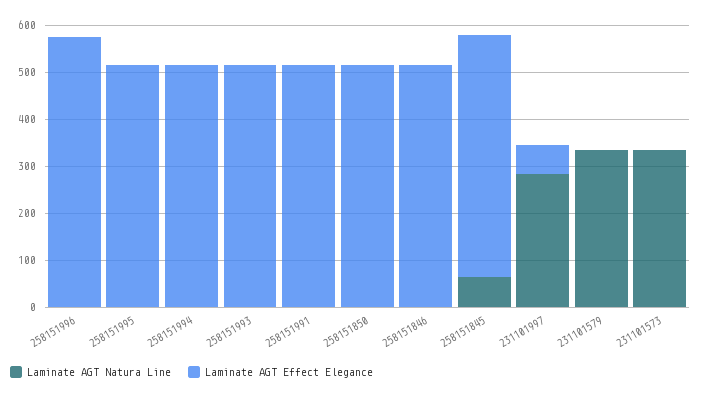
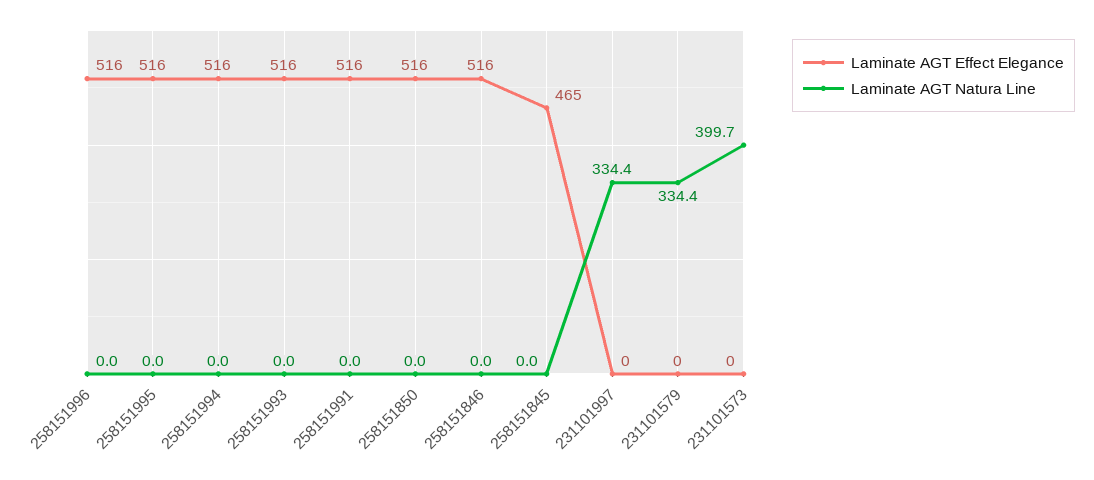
  {
    "Laminate AGT Natura Line": {
      "258151996": 0,
      "258151995": 0,
      "258151994": 0,
      "258151993": 0,
      "258151991": 0,
      "258151850": 0,
      "258151846": 0,
-     "258151845": 60,
+     "258151845": 0,
-     "231101997": 280,
+     "231101997": 334.4,
      "231101579": 334.4,
-     "231101573": 340
+     "231101573": 399.7
    },
    "Laminate AGT Effect Elegance": {
-     "258151996": 580,
+     "258151996": 516,
      "258151995": 516,
      "258151994": 516,
      "258151993": 516,
      "258151991": 516,
      "258151850": 516,
      "258151846": 516,
-     "258151845": 520,
+     "258151845": 465,
-     "231101997": 60,
+     "231101997": 0,
      "231101579": 0,
      "231101573": 0
    }
  }

